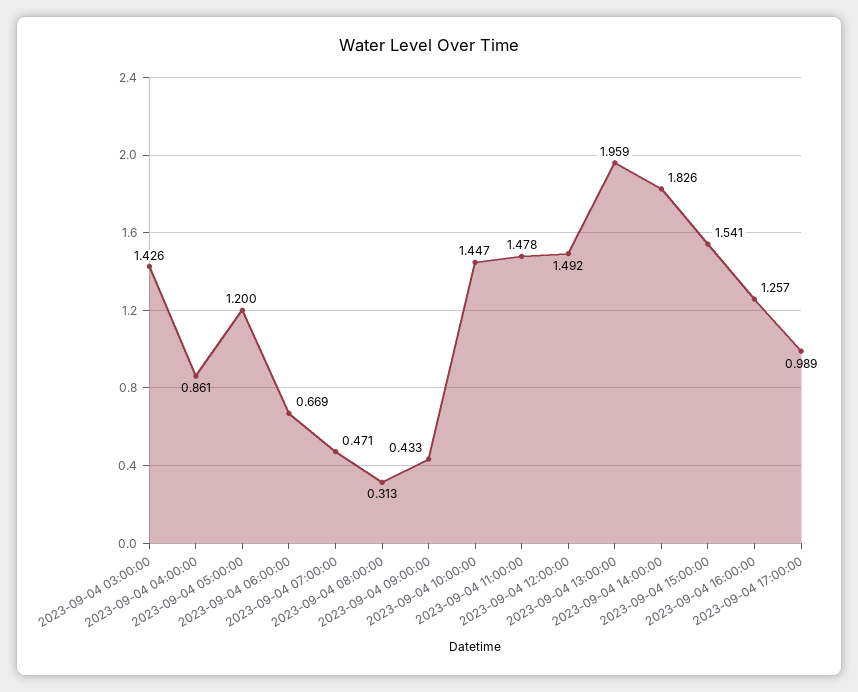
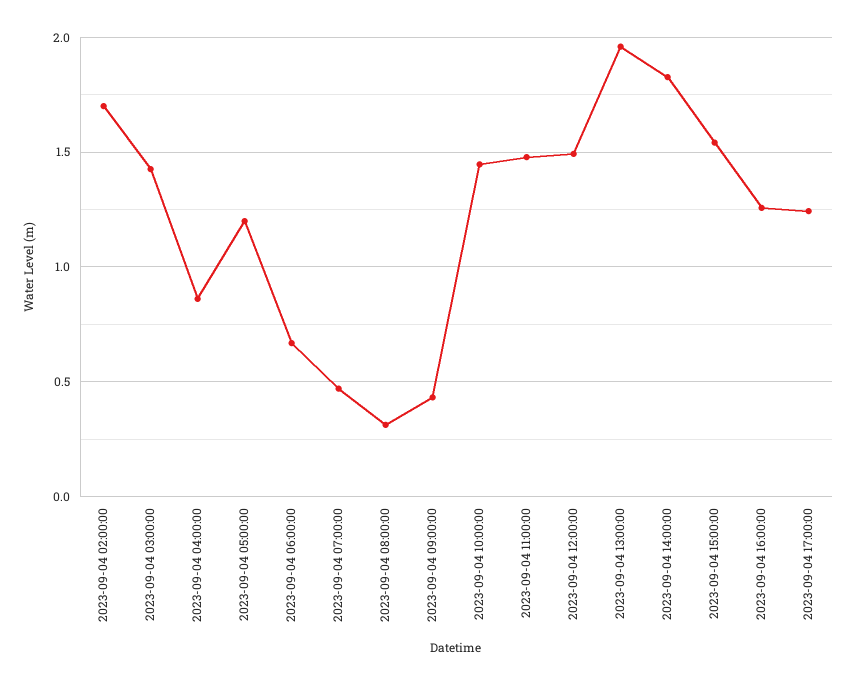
  {
    "2023-09-04 03:00:00": 1.426,
    "2023-09-04 04:00:00": 0.861,
    "2023-09-04 05:00:00": 1.2,
    "2023-09-04 06:00:00": 0.669,
    "2023-09-04 07:00:00": 0.471,
    "2023-09-04 08:00:00": 0.313,
    "2023-09-04 09:00:00": 0.433,
    "2023-09-04 10:00:00": 1.447,
    "2023-09-04 11:00:00": 1.478,
    "2023-09-04 12:00:00": 1.492,
    "2023-09-04 13:00:00": 1.959,
    "2023-09-04 14:00:00": 1.826,
    "2023-09-04 15:00:00": 1.541,
    "2023-09-04 16:00:00": 1.257,
-   "2023-09-04 17:00:00": 0.989
+   "2023-09-04 17:00:00": 1.25,
+   "2023-09-04 02:00:00": 1.7
  }

